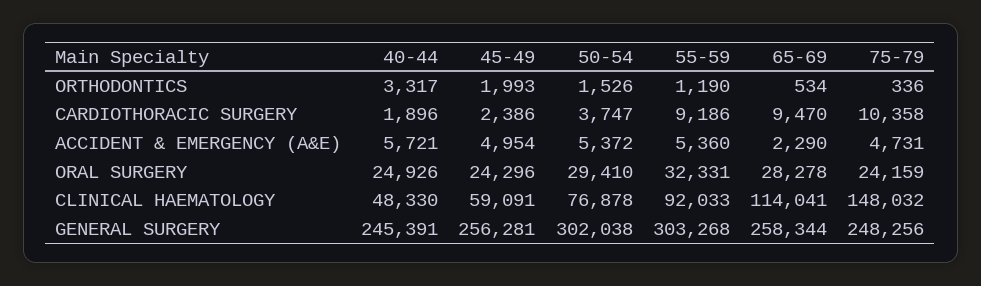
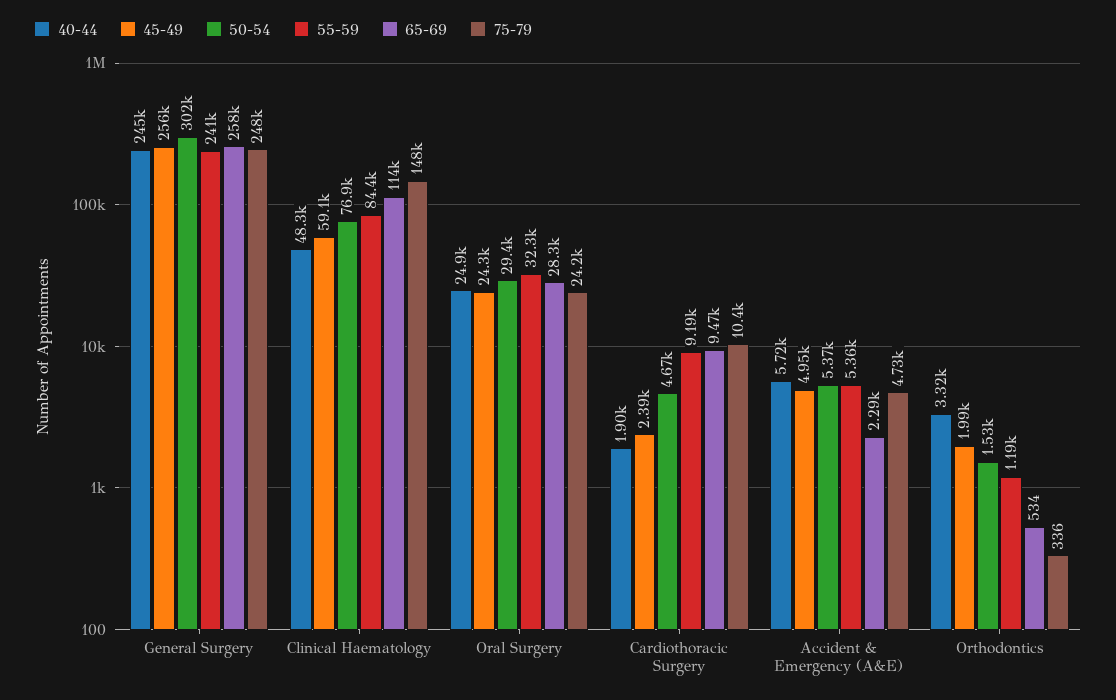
  {
    "40-44": {
      "ORTHODONTICS": 3317,
      "CARDIOTHORACIC SURGERY": 1896,
      "ACCIDENT & EMERGENCY (A&E)": 5721,
      "ORAL SURGERY": 24926,
      "CLINICAL HAEMATOLOGY": 48330,
      "GENERAL SURGERY": 245391
    },
    "45-49": {
      "ORTHODONTICS": 1993,
      "CARDIOTHORACIC SURGERY": 2386,
      "ACCIDENT & EMERGENCY (A&E)": 4954,
      "ORAL SURGERY": 24296,
      "CLINICAL HAEMATOLOGY": 59091,
      "GENERAL SURGERY": 256281
    },
    "50-54": {
      "ORTHODONTICS": 1526,
-     "CARDIOTHORACIC SURGERY": 3747,
+     "CARDIOTHORACIC SURGERY": 4670,
      "ACCIDENT & EMERGENCY (A&E)": 5372,
      "ORAL SURGERY": 29410,
      "CLINICAL HAEMATOLOGY": 76878,
      "GENERAL SURGERY": 302038
    },
    "55-59": {
      "ORTHODONTICS": 1190,
      "CARDIOTHORACIC SURGERY": 9186,
      "ACCIDENT & EMERGENCY (A&E)": 5360,
      "ORAL SURGERY": 32331,
-     "CLINICAL HAEMATOLOGY": 92033,
+     "CLINICAL HAEMATOLOGY": 84400,
-     "GENERAL SURGERY": 303268
+     "GENERAL SURGERY": 241000
    },
    "65-69": {
      "ORTHODONTICS": 534,
      "CARDIOTHORACIC SURGERY": 9470,
      "ACCIDENT & EMERGENCY (A&E)": 2290,
      "ORAL SURGERY": 28278,
      "CLINICAL HAEMATOLOGY": 114041,
      "GENERAL SURGERY": 258344
    },
    "75-79": {
      "ORTHODONTICS": 336,
      "CARDIOTHORACIC SURGERY": 10358,
      "ACCIDENT & EMERGENCY (A&E)": 4731,
      "ORAL SURGERY": 24159,
      "CLINICAL HAEMATOLOGY": 148032,
      "GENERAL SURGERY": 248256
    }
  }

